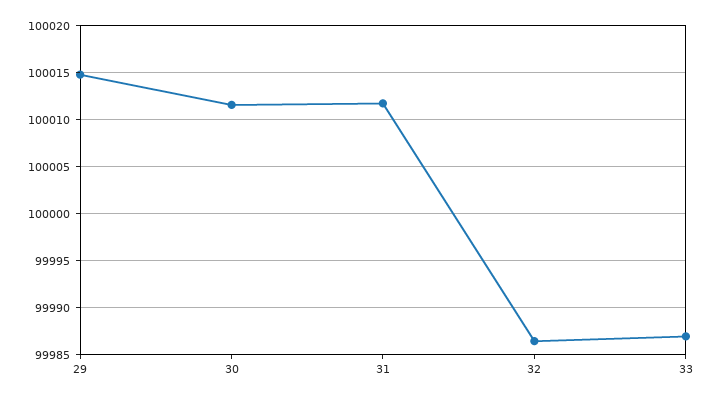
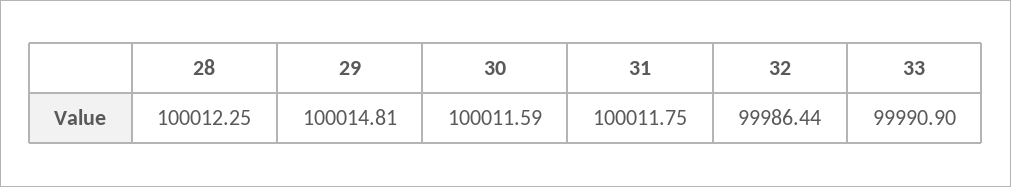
  {
    "29": 100014.81,
    "30": 100011.59,
    "31": 100011.75,
    "32": 99986.44,
-   "33": 99987
+   "33": 99990.9,
+   "28": 100012.25
  }

